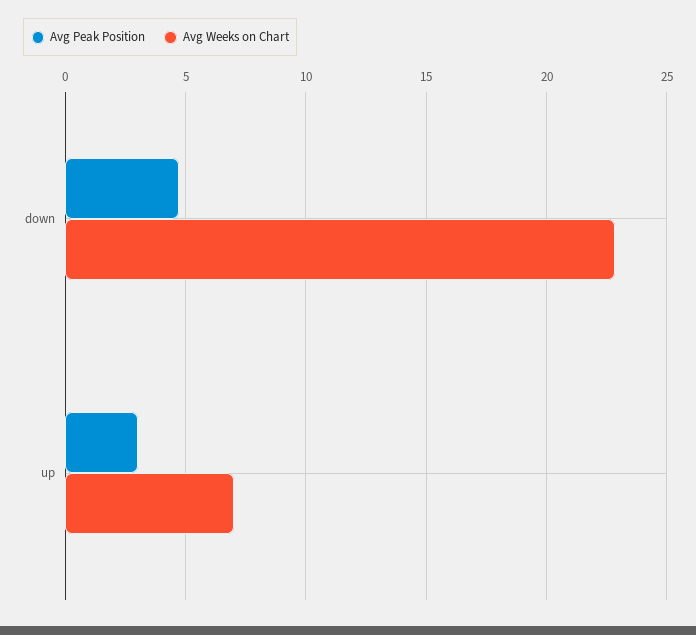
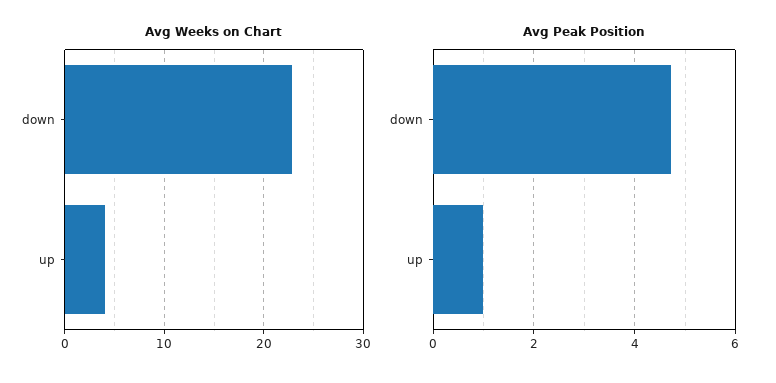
  {
    "Avg Peak Position": {
      "down": 4.8,
-     "up": 3
+     "up": 1
    },
    "Avg Weeks on Chart": {
      "down": 23,
-     "up": 7
+     "up": 4
    }
  }

